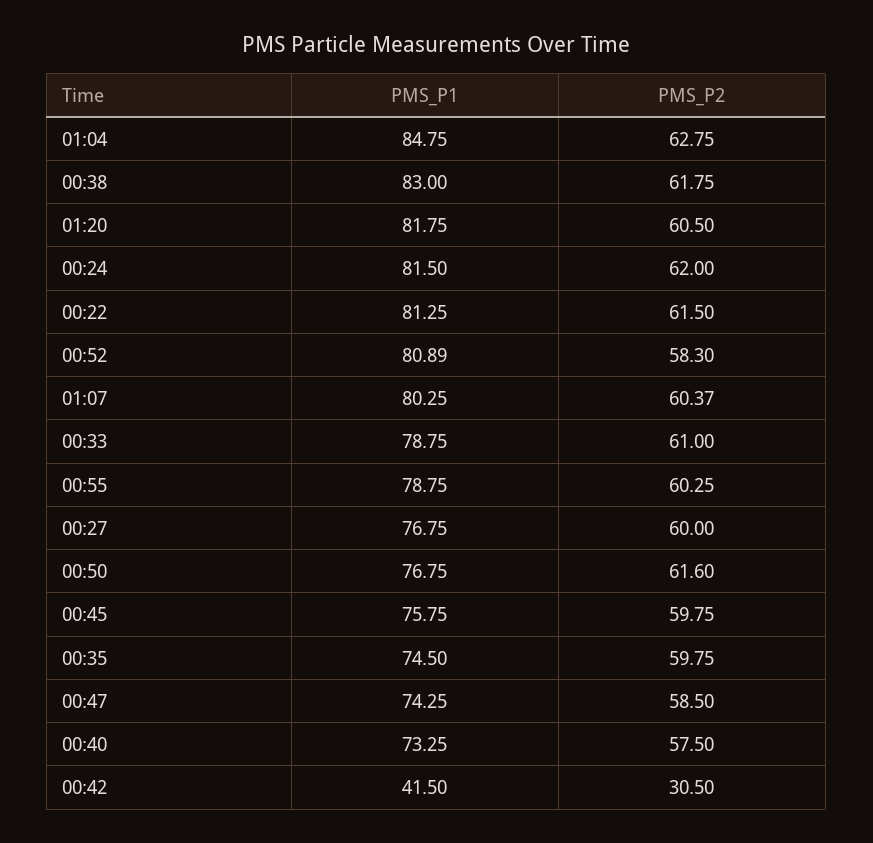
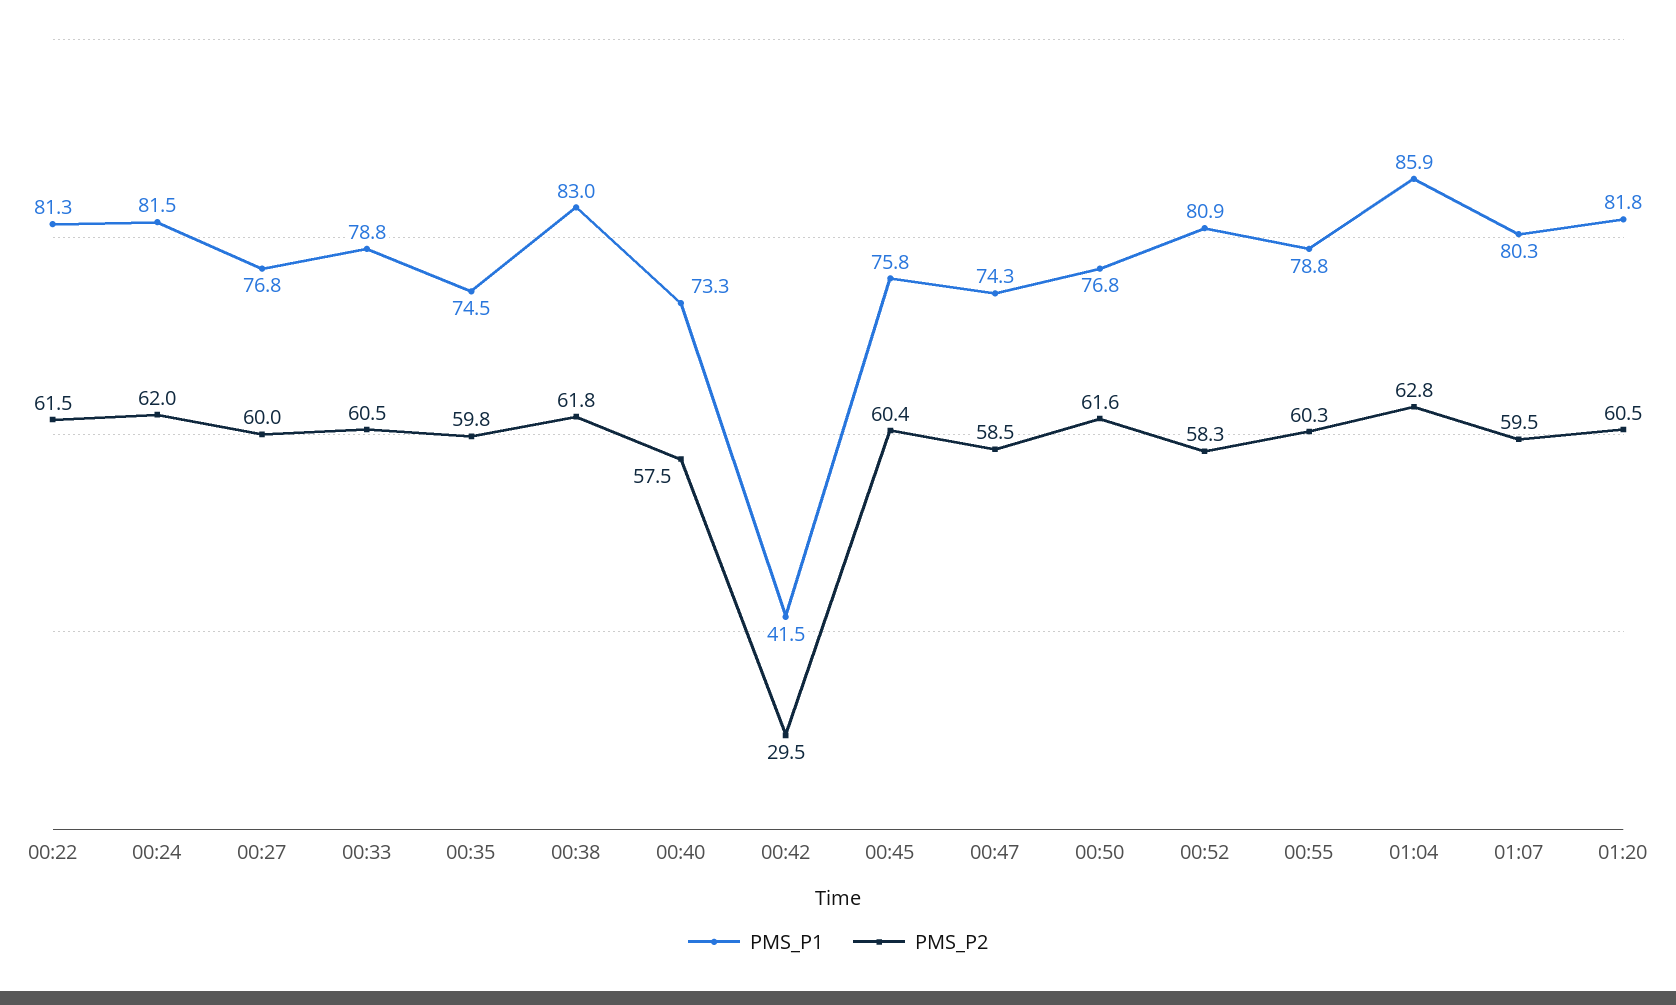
  {
    "PMS_P1": {
-     "01:04": 84.75,
+     "01:04": 85.9,
      "00:38": 83,
      "01:20": 81.75,
      "00:24": 81.5,
      "00:22": 81.25,
      "00:52": 80.89,
      "01:07": 80.25,
      "00:33": 78.75,
      "00:55": 78.75,
      "00:27": 76.75,
      "00:50": 76.75,
      "00:45": 75.75,
      "00:35": 74.5,
      "00:47": 74.25,
      "00:40": 73.25,
      "00:42": 41.5
    },
    "PMS_P2": {
      "01:04": 62.75,
      "00:38": 61.75,
      "01:20": 60.5,
      "00:24": 62,
      "00:22": 61.5,
      "00:52": 58.3,
-     "01:07": 60.37,
+     "01:07": 59.5,
-     "00:33": 61,
+     "00:33": 60.5,
      "00:55": 60.25,
      "00:27": 60,
      "00:50": 61.6,
-     "00:45": 59.75,
+     "00:45": 60.4,
      "00:35": 59.75,
      "00:47": 58.5,
      "00:40": 57.5,
-     "00:42": 30.5
+     "00:42": 29.5
    }
  }

